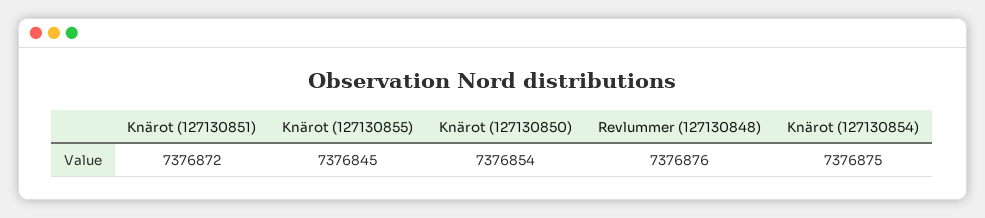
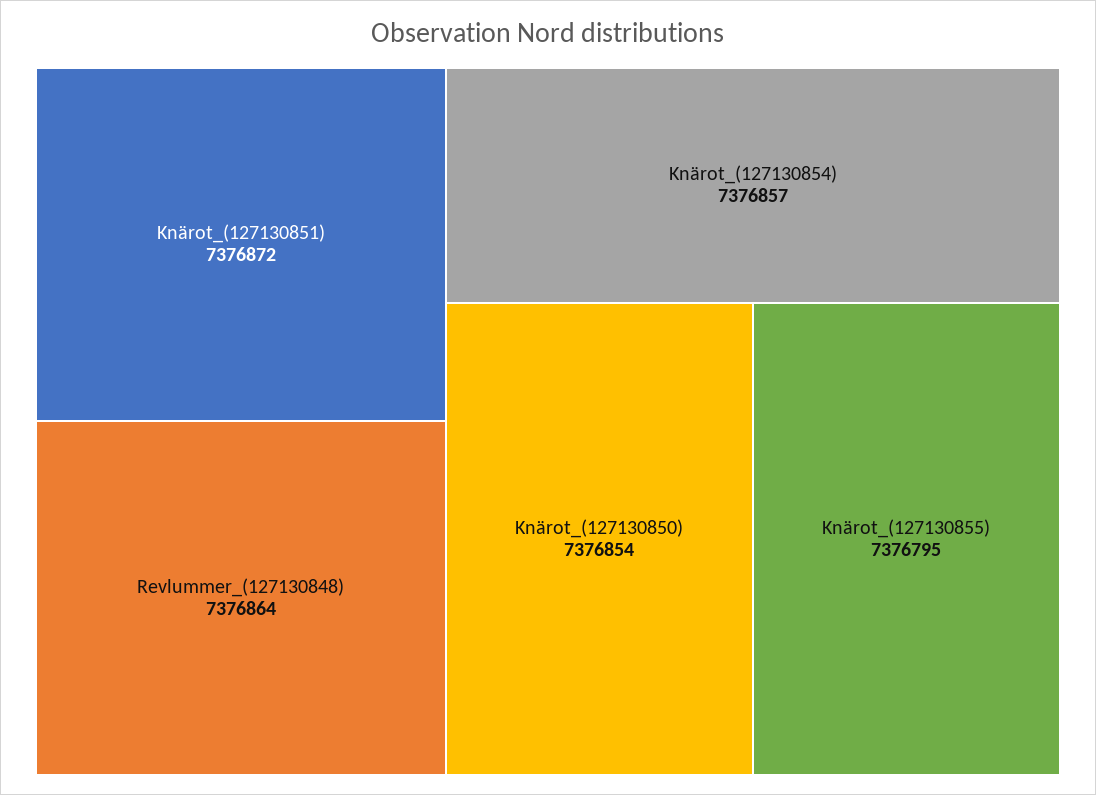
  {
    "Knärot (127130851)": 7376872,
-   "Knärot (127130855)": 7376845,
+   "Knärot (127130855)": 7376795,
    "Knärot (127130850)": 7376854,
-   "Revlummer (127130848)": 7376876,
+   "Revlummer (127130848)": 7376864,
-   "Knärot (127130854)": 7376875
+   "Knärot (127130854)": 7376857
  }

